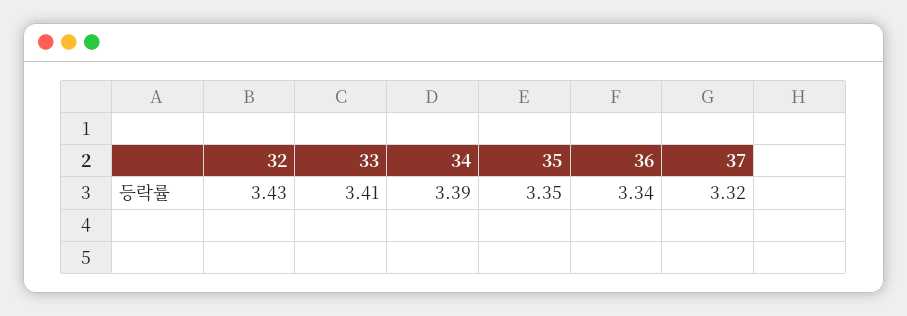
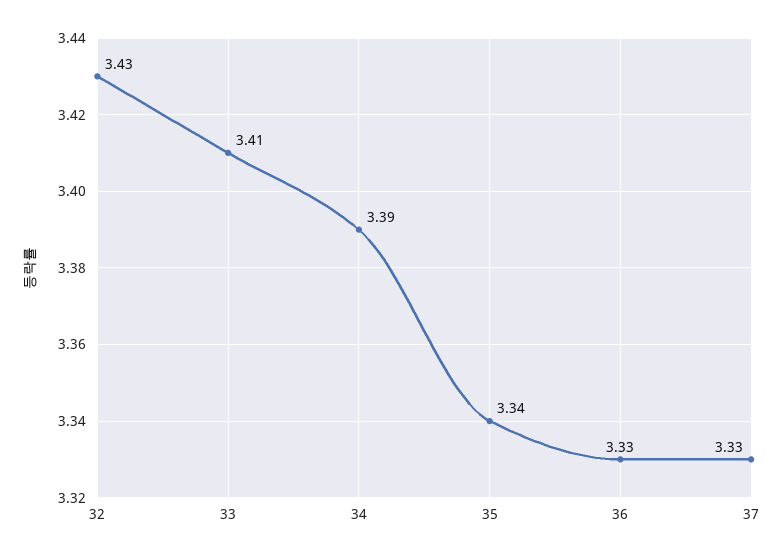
  {
    "32": 3.43,
    "33": 3.41,
    "34": 3.39,
-   "35": 3.35,
+   "35": 3.34,
-   "36": 3.34,
+   "36": 3.33,
-   "37": 3.32
+   "37": 3.33
  }

